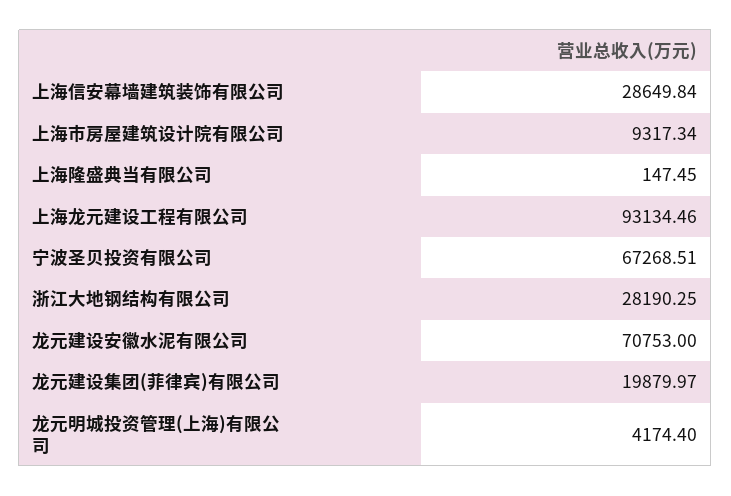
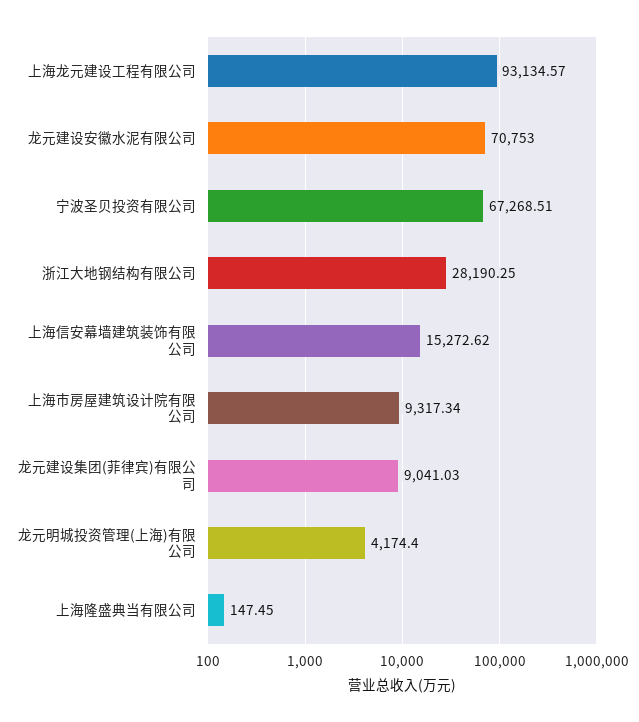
  {
-   "上海信安幕墙建筑装饰有限公司": 28649.84,
+   "上海信安幕墙建筑装饰有限公司": 15272.62,
    "上海市房屋建筑设计院有限公司": 9317.34,
    "上海隆盛典当有限公司": 147.45,
-   "上海龙元建设工程有限公司": 93134.46,
+   "上海龙元建设工程有限公司": 93134.57,
    "宁波圣贝投资有限公司": 67268.51,
    "浙江大地钢结构有限公司": 28190.25,
    "龙元建设安徽水泥有限公司": 70753,
-   "龙元建设集团(菲律宾)有限公司": 19879.97,
+   "龙元建设集团(菲律宾)有限公司": 9041.03,
    "龙元明城投资管理(上海)有限公司": 4174.4
  }

